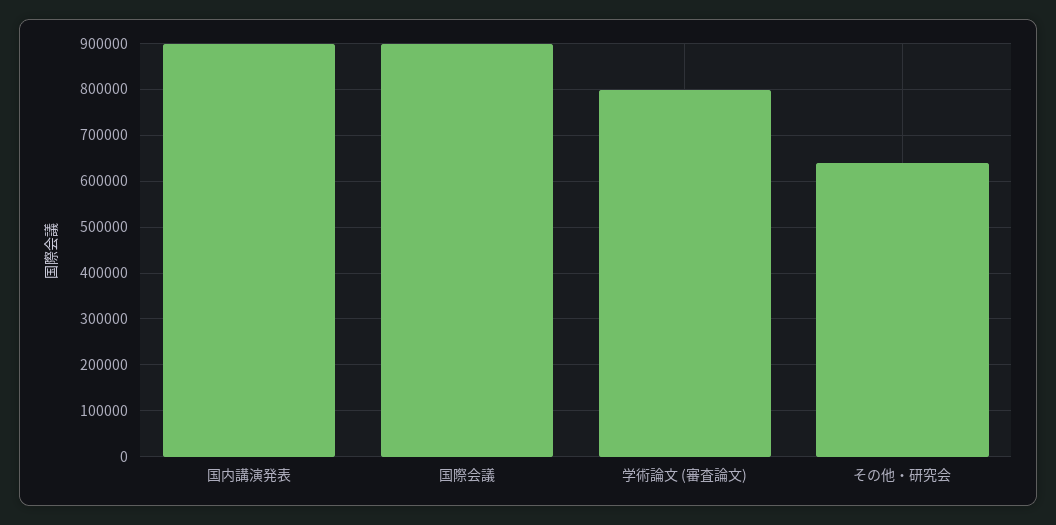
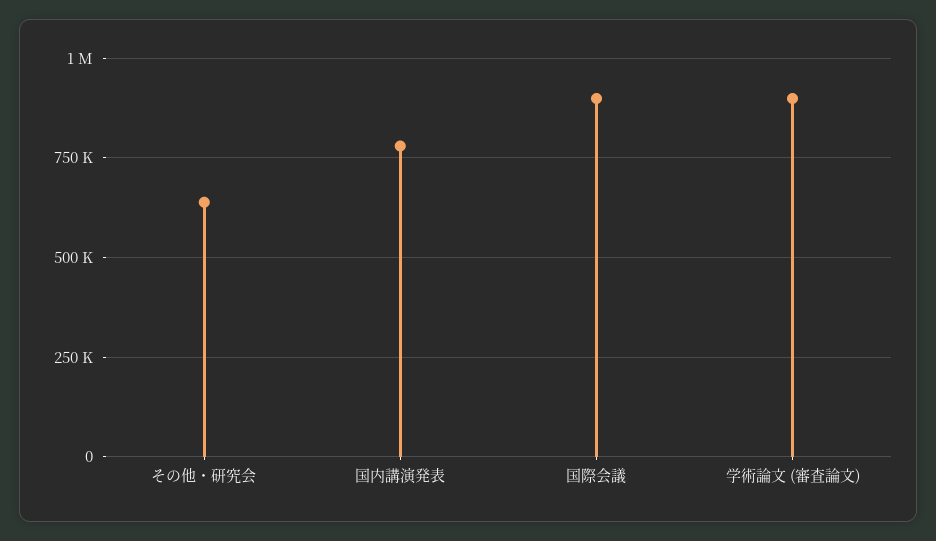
  {
-   "国内講演発表": 900000,
+   "国内講演発表": 775000,
    "国際会議": 900000,
-   "学術論文 (審査論文)": 800000,
+   "学術論文 (審査論文)": 900000,
    "その他・研究会": 640000
  }

